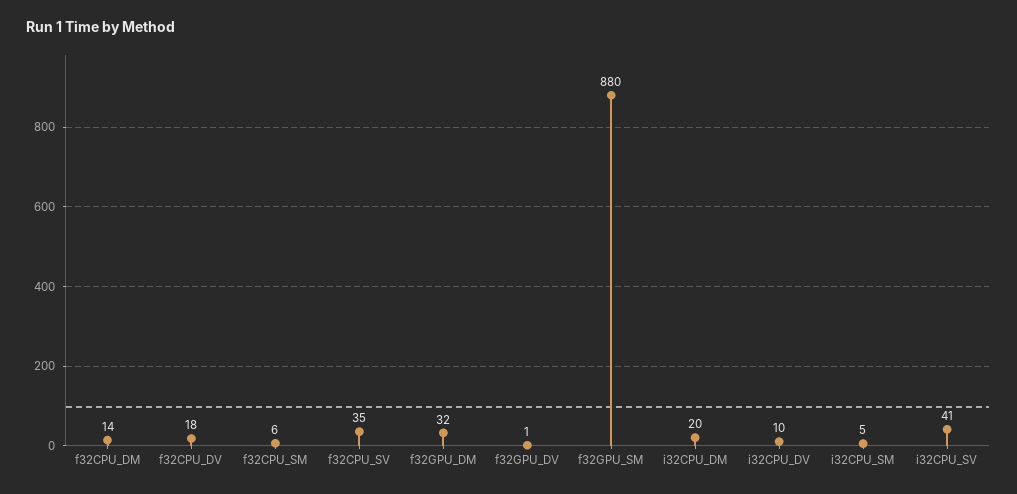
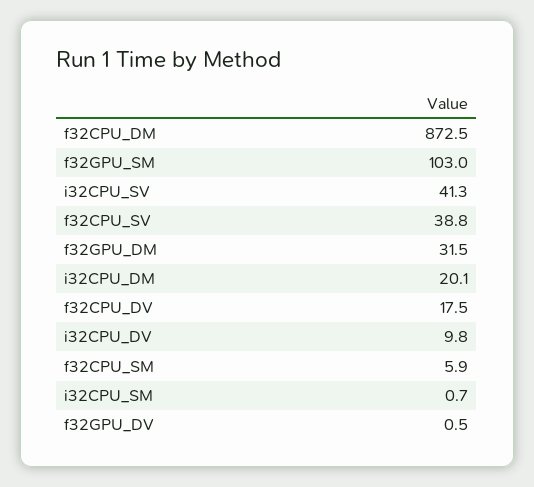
  {
-   "f32CPU_DM": 14,
+   "f32CPU_DM": 872.5,
    "f32CPU_DV": 17.5,
    "f32CPU_SM": 5.9,
-   "f32CPU_SV": 35,
+   "f32CPU_SV": 38.8,
    "f32GPU_DM": 31.5,
    "f32GPU_DV": 0.5,
-   "f32GPU_SM": 880,
+   "f32GPU_SM": 103,
    "i32CPU_DM": 20.1,
    "i32CPU_DV": 9.8,
-   "i32CPU_SM": 5,
+   "i32CPU_SM": 0.7,
    "i32CPU_SV": 41.3
  }

